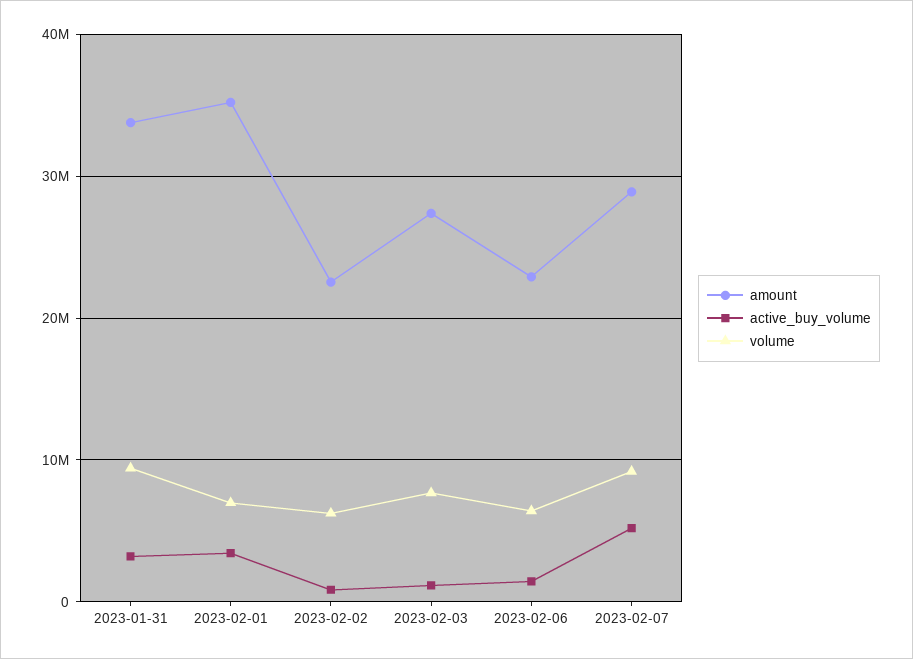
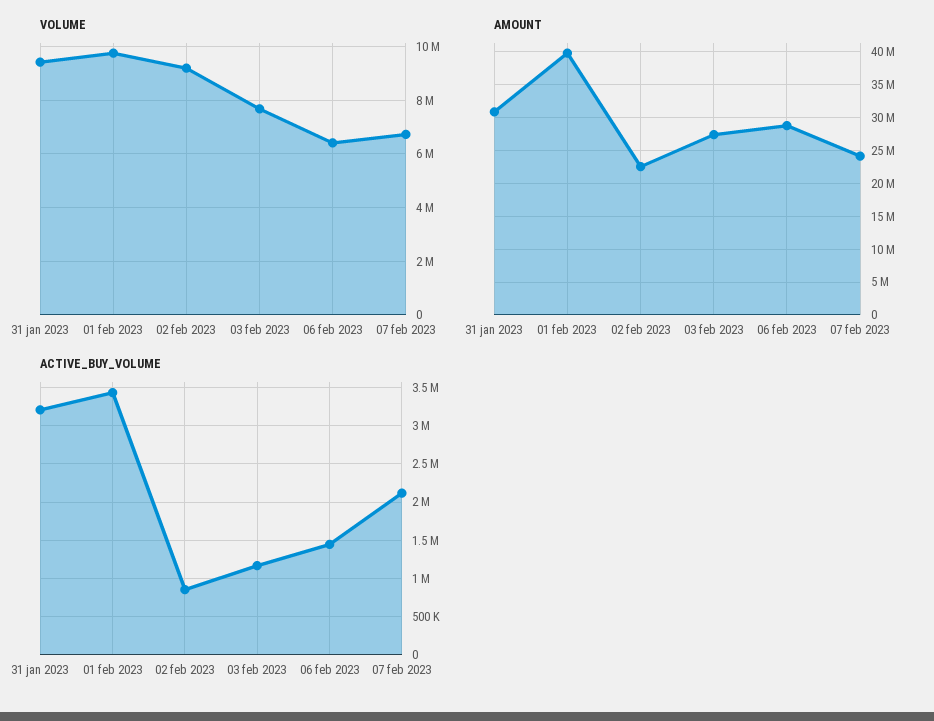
  {
    "amount": {
-     "2023-01-31": 34000000,
+     "2023-01-31": 31000000,
-     "2023-02-01": 35000000,
+     "2023-02-01": 40000000,
      "2023-02-02": 23000000,
      "2023-02-03": 27000000,
-     "2023-02-06": 23000000,
+     "2023-02-06": 29000000,
-     "2023-02-07": 29000000
+     "2023-02-07": 24000000
    },
    "active_buy_volume": {
      "2023-01-31": 3200000,
      "2023-02-01": 3400000,
      "2023-02-02": 900000,
      "2023-02-03": 1200000,
      "2023-02-06": 1400000,
-     "2023-02-07": 5000000
+     "2023-02-07": 2100000
    },
    "volume": {
      "2023-01-31": 9500000,
-     "2023-02-01": 7000000,
+     "2023-02-01": 9750000,
-     "2023-02-02": 6000000,
+     "2023-02-02": 9250000,
      "2023-02-03": 7750000,
      "2023-02-06": 6500000,
-     "2023-02-07": 9000000
+     "2023-02-07": 6750000
    }
  }

